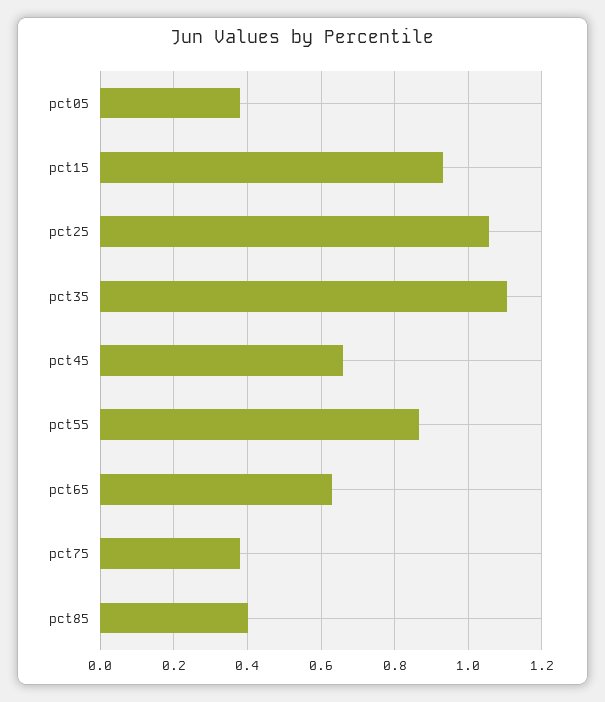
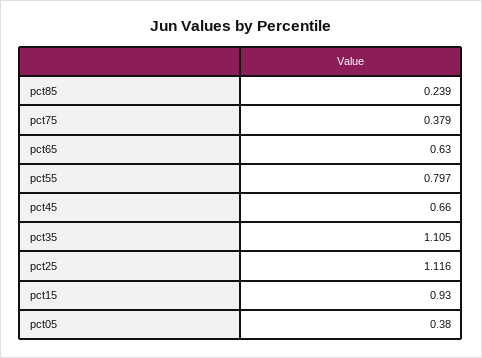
  {
    "pct05": 0.38,
    "pct15": 0.93,
-   "pct25": 1.06,
+   "pct25": 1.116,
    "pct35": 1.105,
    "pct45": 0.66,
-   "pct55": 0.86,
+   "pct55": 0.797,
    "pct65": 0.63,
    "pct75": 0.379,
-   "pct85": 0.4
+   "pct85": 0.239
  }

